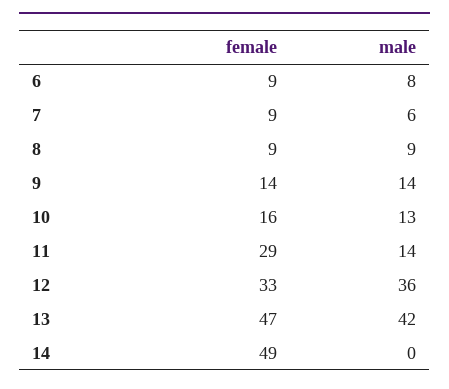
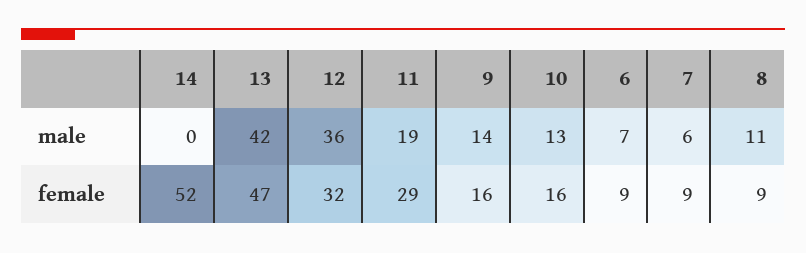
  {
    "female": {
      "6": 9,
      "7": 9,
      "8": 9,
-     "9": 14,
+     "9": 16,
      "10": 16,
      "11": 29,
-     "12": 33,
+     "12": 32,
      "13": 47,
-     "14": 49
+     "14": 52
    },
    "male": {
-     "6": 8,
+     "6": 7,
      "7": 6,
-     "8": 9,
+     "8": 11,
      "9": 14,
      "10": 13,
-     "11": 14,
+     "11": 19,
      "12": 36,
      "13": 42,
      "14": 0
    }
  }

